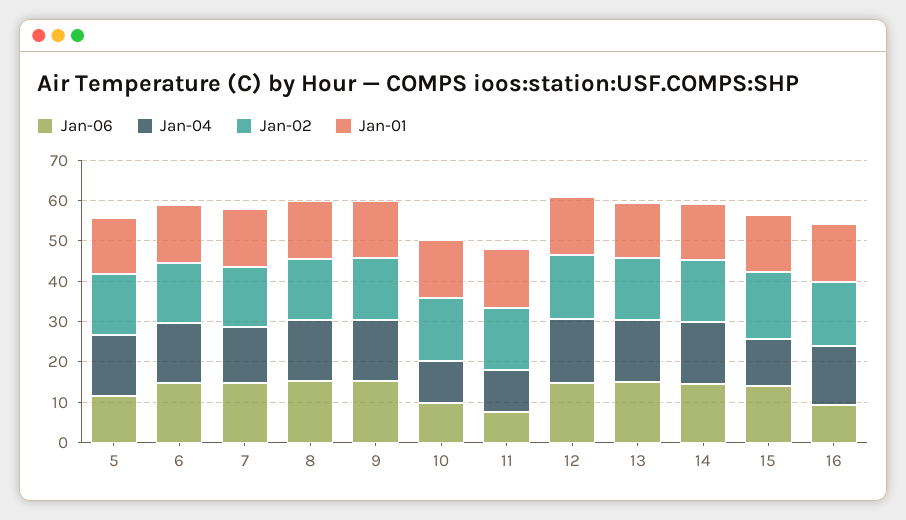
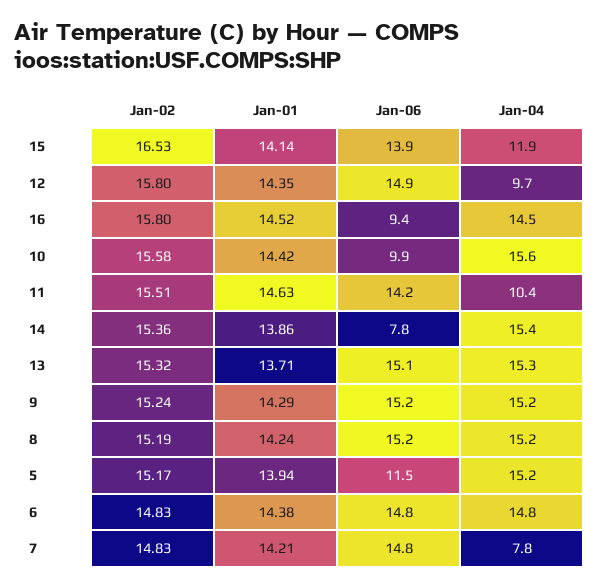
  {
    "Jan-06": {
      "5": 11.5,
      "6": 14.8,
      "7": 14.8,
      "8": 15.2,
      "9": 15.2,
      "10": 9.9,
-     "11": 8,
+     "11": 14.2,
      "12": 14.9,
      "13": 15.1,
-     "14": 14,
+     "14": 7.8,
      "15": 13.9,
      "16": 9.4
    },
    "Jan-04": {
      "5": 15.2,
      "6": 14.8,
-     "7": 14,
+     "7": 7.8,
      "8": 15.2,
      "9": 15.2,
-     "10": 10,
+     "10": 15.6,
      "11": 10.4,
-     "12": 16,
+     "12": 9.7,
      "13": 15.3,
      "14": 15.4,
      "15": 11.9,
      "16": 14.5
    },
    "Jan-02": {
      "5": 15.17,
      "6": 14.83,
      "7": 14.83,
      "8": 15.19,
      "9": 15.24,
      "10": 15.58,
      "11": 15.51,
      "12": 15.8,
      "13": 15.32,
      "14": 15.36,
      "15": 16.53,
      "16": 15.8
    },
    "Jan-01": {
      "5": 13.94,
      "6": 14.38,
      "7": 14.21,
      "8": 14.24,
      "9": 14.29,
      "10": 14.42,
      "11": 14.63,
      "12": 14.35,
      "13": 13.71,
      "14": 13.86,
      "15": 14.14,
      "16": 14.52
    }
  }

